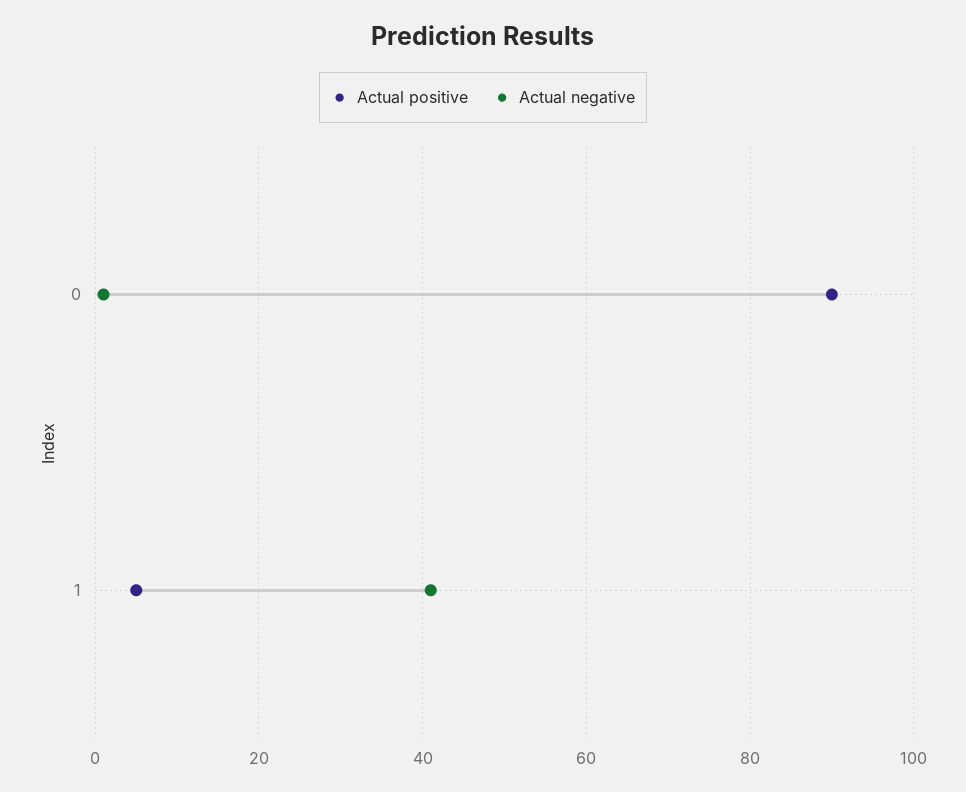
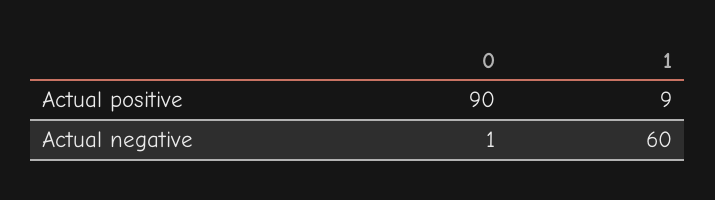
  {
    "Actual positive": {
      "0": 90,
-     "1": 5
+     "1": 9
    },
    "Actual negative": {
      "0": 1,
-     "1": 40
+     "1": 60
    }
  }

